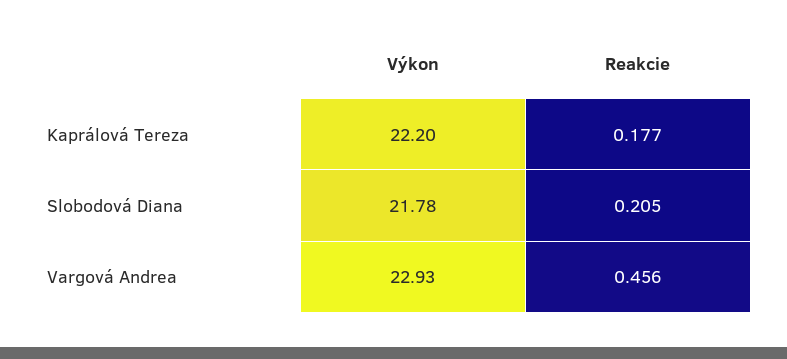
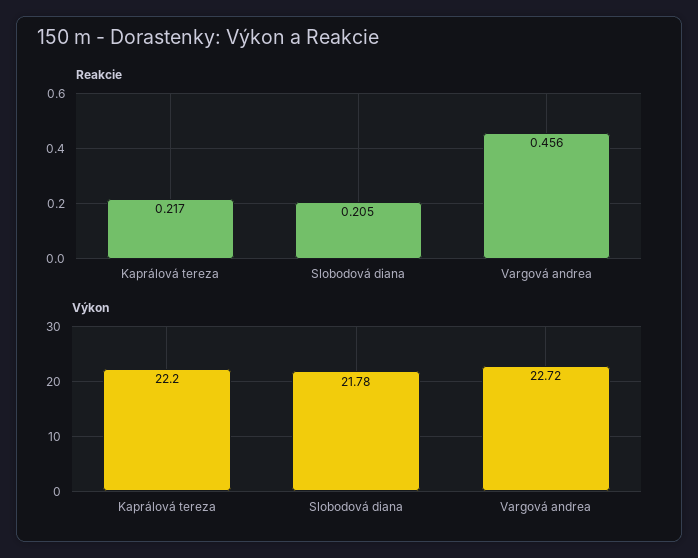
  {
    "Výkon": {
      "Kaprálová Tereza": 22.2,
      "Slobodová Diana": 21.78,
-     "Vargová Andrea": 22.93
+     "Vargová Andrea": 22.72
    },
    "Reakcie": {
-     "Kaprálová Tereza": 0.177,
+     "Kaprálová Tereza": 0.217,
      "Slobodová Diana": 0.205,
      "Vargová Andrea": 0.456
    }
  }

